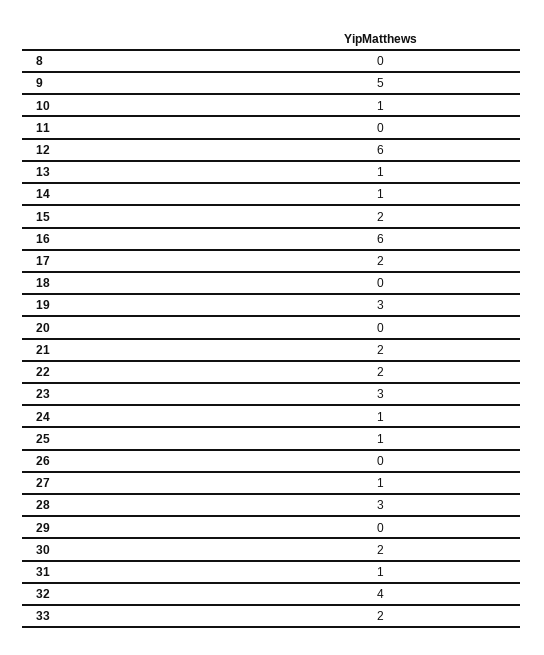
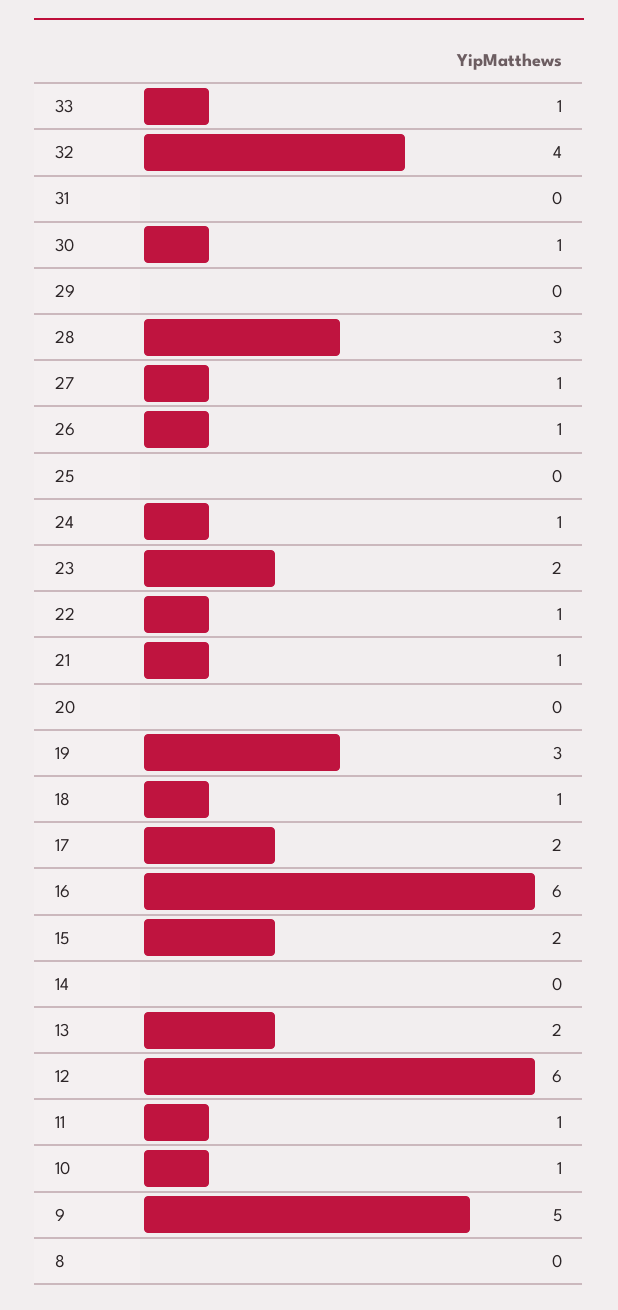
  {
    "8": 0,
    "9": 5,
    "10": 1,
-   "11": 0,
+   "11": 1,
    "12": 6,
-   "13": 1,
+   "13": 2,
-   "14": 1,
+   "14": 0,
    "15": 2,
    "16": 6,
    "17": 2,
-   "18": 0,
+   "18": 1,
    "19": 3,
    "20": 0,
-   "21": 2,
+   "21": 1,
-   "22": 2,
+   "22": 1,
-   "23": 3,
+   "23": 2,
    "24": 1,
-   "25": 1,
+   "25": 0,
-   "26": 0,
+   "26": 1,
    "27": 1,
    "28": 3,
    "29": 0,
-   "30": 2,
+   "30": 1,
-   "31": 1,
+   "31": 0,
    "32": 4,
-   "33": 2
+   "33": 1
  }

